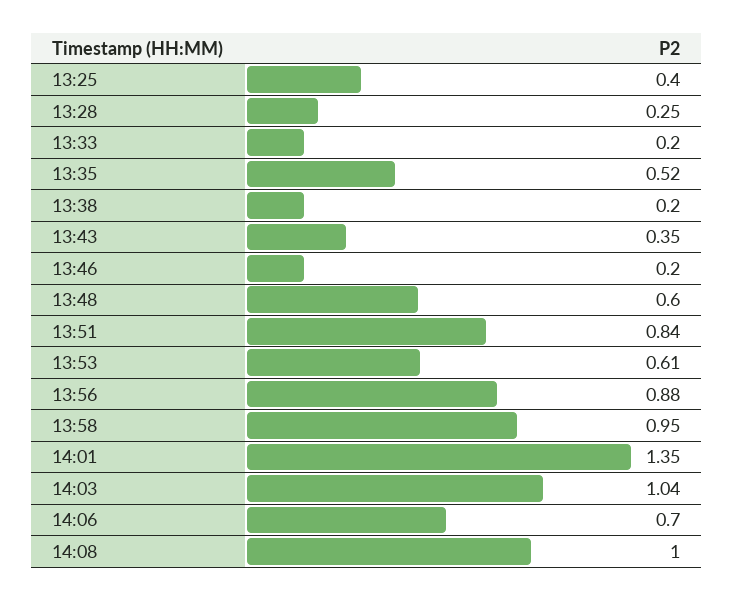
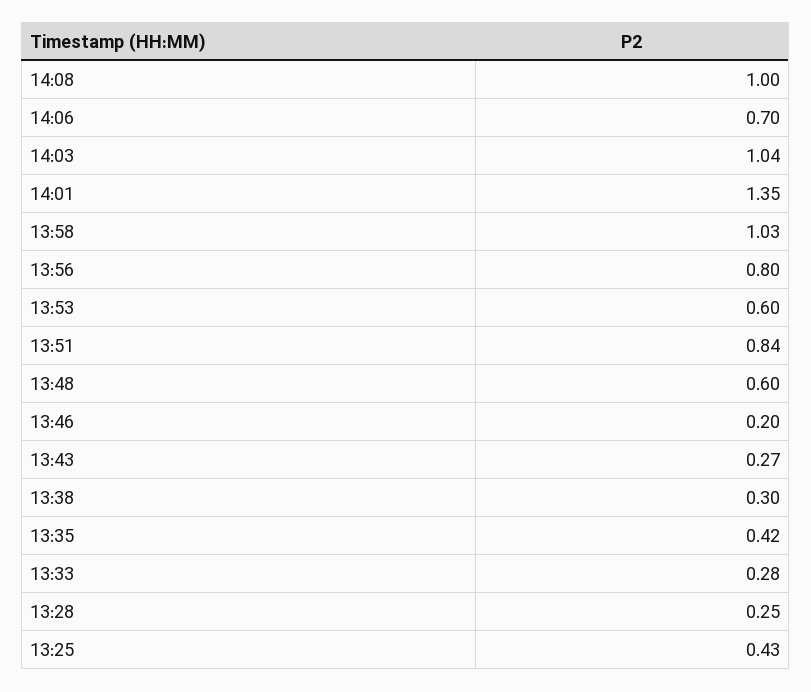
  {
-   "13:25": 0.4,
+   "13:25": 0.43,
    "13:28": 0.25,
-   "13:33": 0.2,
+   "13:33": 0.28,
-   "13:35": 0.52,
+   "13:35": 0.42,
-   "13:38": 0.2,
+   "13:38": 0.3,
-   "13:43": 0.35,
+   "13:43": 0.27,
    "13:46": 0.2,
    "13:48": 0.6,
    "13:51": 0.84,
-   "13:53": 0.61,
+   "13:53": 0.6,
-   "13:56": 0.88,
+   "13:56": 0.8,
-   "13:58": 0.95,
+   "13:58": 1.03,
    "14:01": 1.35,
    "14:03": 1.04,
    "14:06": 0.7,
    "14:08": 1
  }

